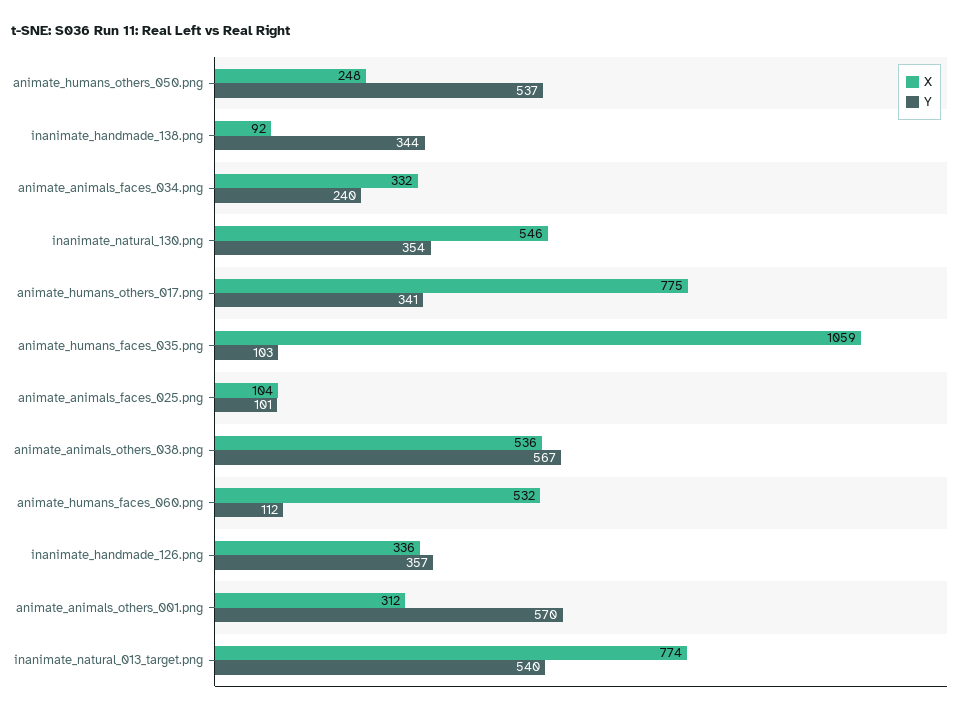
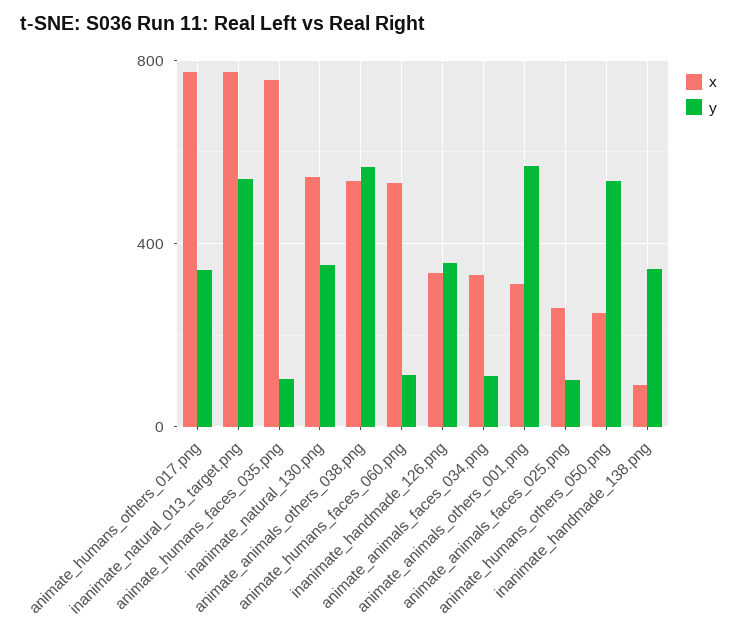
  {
    "X": {
      "animate_humans_others_050.png": 248,
      "inanimate_handmade_138.png": 92,
      "animate_animals_faces_034.png": 332,
      "inanimate_natural_130.png": 546,
      "animate_humans_others_017.png": 775,
-     "animate_humans_faces_035.png": 1059,
+     "animate_humans_faces_035.png": 750,
-     "animate_animals_faces_025.png": 104,
+     "animate_animals_faces_025.png": 250,
      "animate_animals_others_038.png": 536,
      "animate_humans_faces_060.png": 532,
      "inanimate_handmade_126.png": 336,
      "animate_animals_others_001.png": 312,
      "inanimate_natural_013_target.png": 774
    },
    "Y": {
      "animate_humans_others_050.png": 537,
      "inanimate_handmade_138.png": 344,
-     "animate_animals_faces_034.png": 240,
+     "animate_animals_faces_034.png": 100,
      "inanimate_natural_130.png": 354,
      "animate_humans_others_017.png": 341,
      "animate_humans_faces_035.png": 103,
      "animate_animals_faces_025.png": 101,
      "animate_animals_others_038.png": 567,
      "animate_humans_faces_060.png": 112,
      "inanimate_handmade_126.png": 357,
      "animate_animals_others_001.png": 570,
      "inanimate_natural_013_target.png": 540
    }
  }

